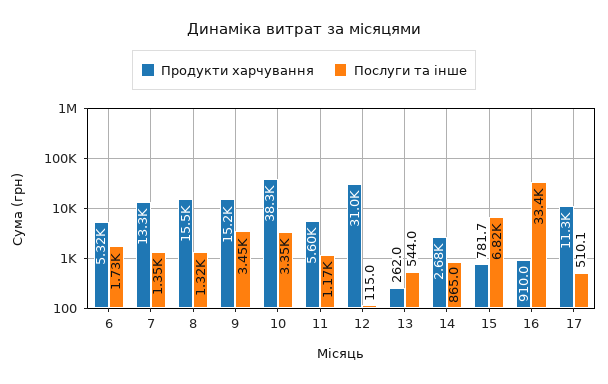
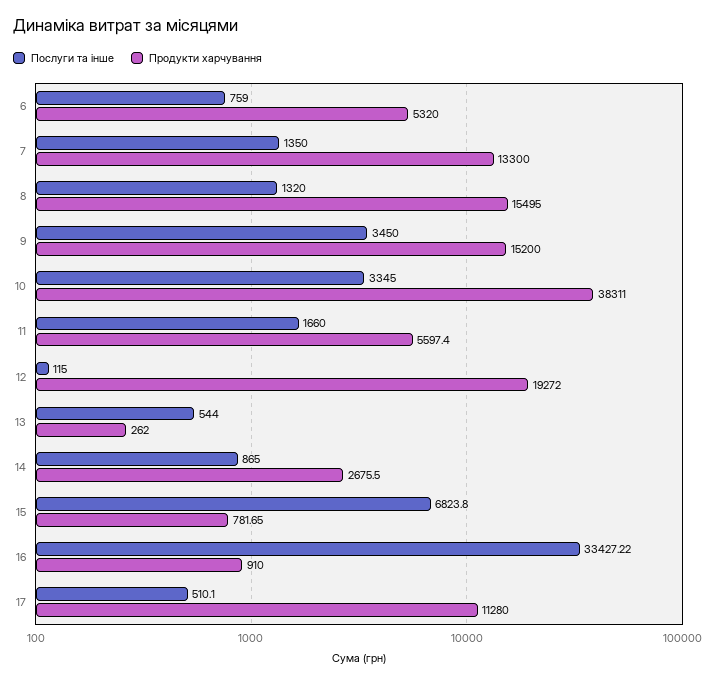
  {
    "Продукти харчування": {
      "6": 5320,
      "7": 13300,
      "8": 15495,
      "9": 15200,
      "10": 38311,
      "11": 5597.4,
-     "12": 31000,
+     "12": 19272,
      "13": 262,
      "14": 2675.5,
      "15": 781.65,
      "16": 910,
      "17": 11280
    },
    "Послуги та інше": {
-     "6": 1730,
+     "6": 759,
      "7": 1350,
      "8": 1320,
      "9": 3450,
      "10": 3345,
-     "11": 1170,
+     "11": 1660,
      "12": 115,
      "13": 544,
      "14": 865,
      "15": 6823.8,
      "16": 33427.22,
      "17": 510.1
    }
  }

